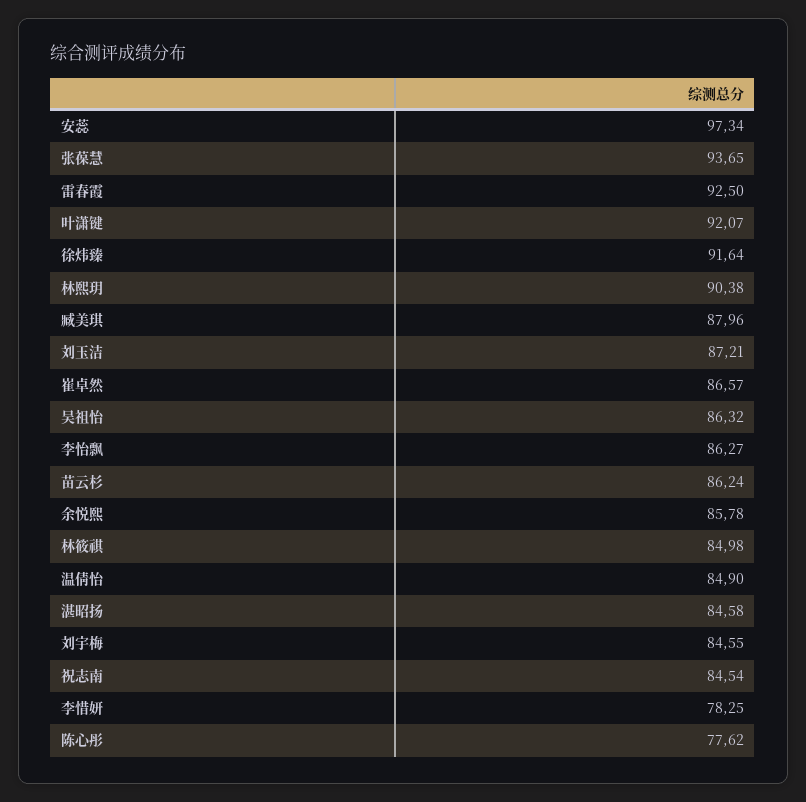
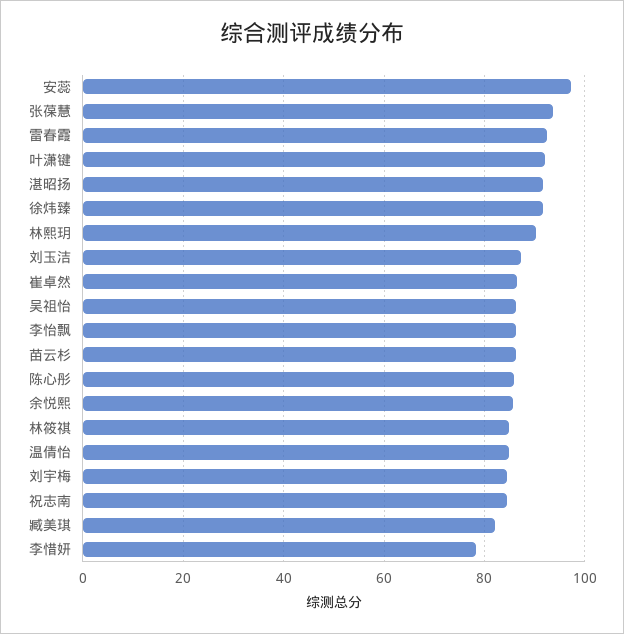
  {
    "安蕊": 97.34,
    "张葆慧": 93.65,
    "雷春霞": 92.5,
    "叶潇键": 92.07,
    "徐炜臻": 91.64,
    "林熙玥": 90.38,
-   "臧美琪": 87.96,
+   "臧美琪": 82,
    "刘玉洁": 87.21,
    "崔卓然": 86.57,
    "吴祖怡": 86.32,
    "李怡飘": 86.27,
    "苗云杉": 86.24,
    "余悦熙": 85.78,
    "林筱祺": 84.98,
    "温倩怡": 84.9,
-   "湛昭扬": 84.58,
+   "湛昭扬": 92,
    "刘宇梅": 84.55,
    "祝志南": 84.54,
    "李惜妍": 78.25,
-   "陈心彤": 77.62
+   "陈心彤": 86
  }

